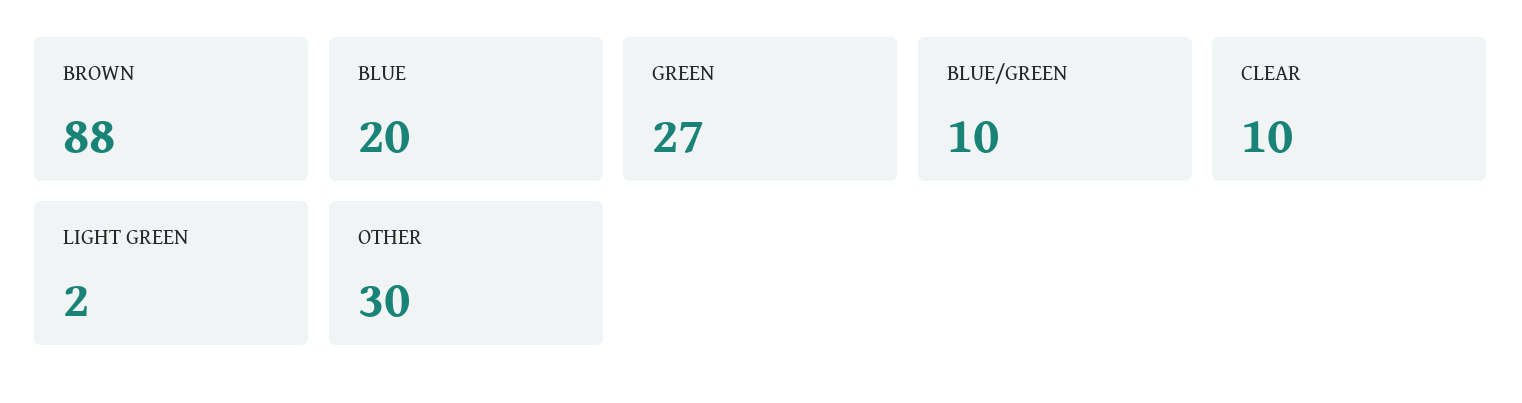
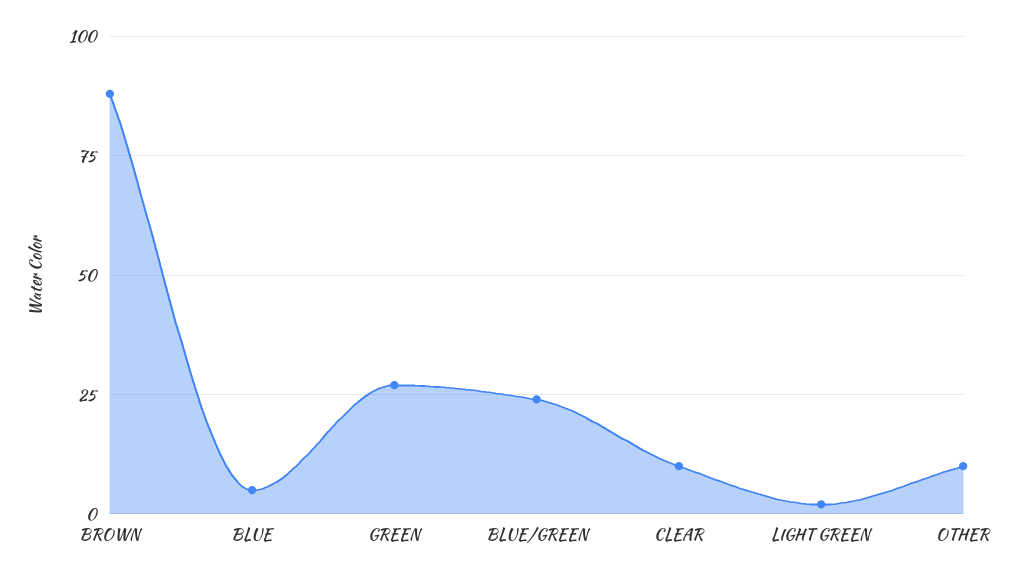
  {
    "BROWN": 88,
-   "BLUE": 20,
+   "BLUE": 5,
    "GREEN": 27,
-   "BLUE/GREEN": 10,
+   "BLUE/GREEN": 25,
    "CLEAR": 10,
    "LIGHT GREEN": 2,
-   "OTHER": 30
+   "OTHER": 10
  }

